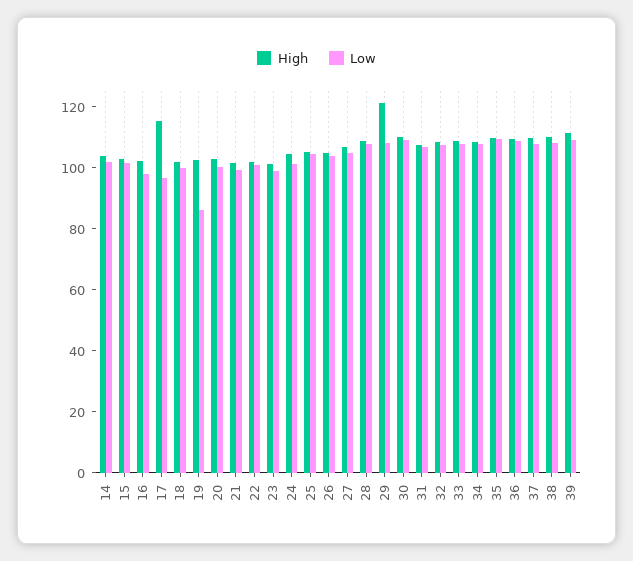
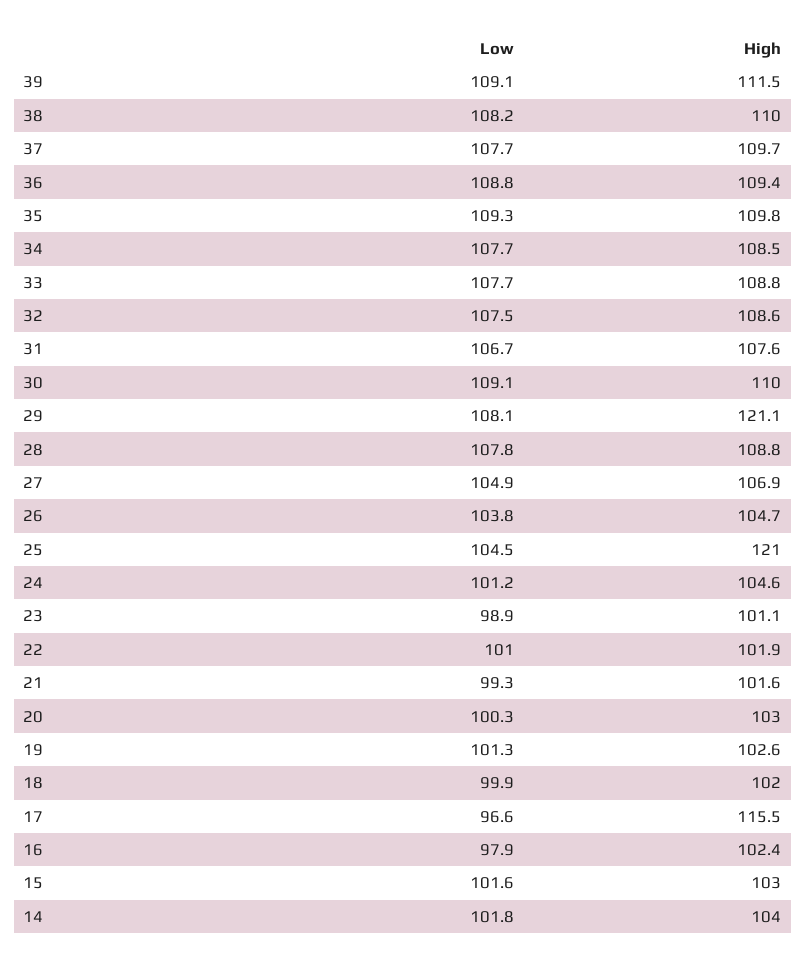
  {
    "High": {
      "14": 104,
      "15": 103,
      "16": 102.4,
      "17": 115.5,
      "18": 102,
      "19": 102.6,
      "20": 103,
      "21": 101.6,
      "22": 101.9,
      "23": 101.1,
      "24": 104.6,
-     "25": 105,
+     "25": 121,
      "26": 104.7,
      "27": 106.9,
      "28": 108.8,
      "29": 121.1,
      "30": 110,
      "31": 107.6,
      "32": 108.6,
      "33": 108.8,
      "34": 108.5,
      "35": 109.8,
      "36": 109.4,
      "37": 109.7,
      "38": 110,
      "39": 111.5
    },
    "Low": {
      "14": 101.8,
      "15": 101.6,
      "16": 97.9,
      "17": 96.6,
      "18": 99.9,
-     "19": 85,
+     "19": 101.3,
      "20": 100.3,
      "21": 99.3,
      "22": 101,
      "23": 98.9,
      "24": 101.2,
      "25": 104.5,
      "26": 103.8,
      "27": 104.9,
      "28": 107.8,
      "29": 108.1,
      "30": 109.1,
      "31": 106.7,
      "32": 107.5,
      "33": 107.7,
      "34": 107.7,
      "35": 109.3,
      "36": 108.8,
      "37": 107.7,
      "38": 108.2,
      "39": 109.1
    }
  }

